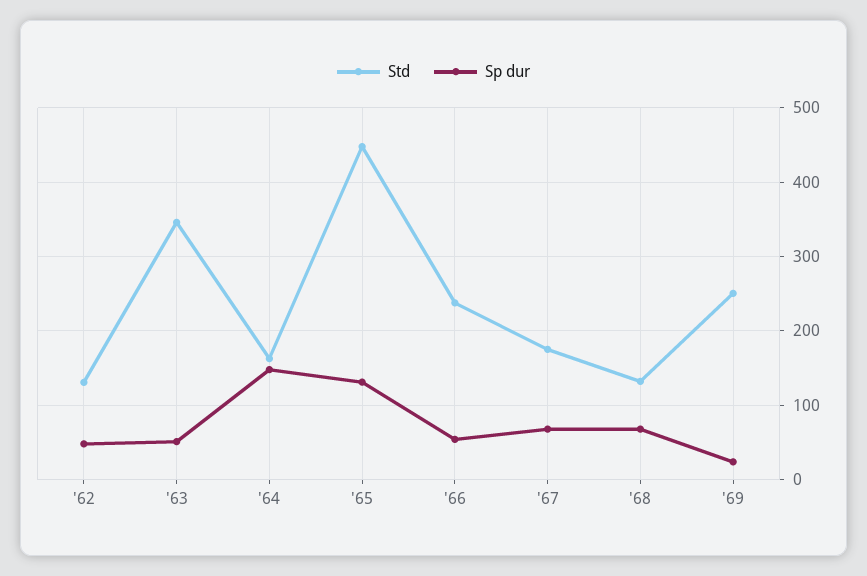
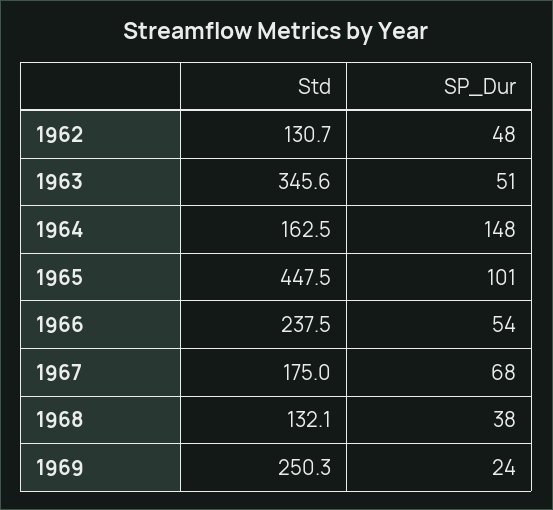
  {
    "Std": {
      "'62": 130.7,
      "'63": 345.6,
      "'64": 162.5,
      "'65": 447.5,
      "'66": 237.5,
      "'67": 175,
      "'68": 132.1,
      "'69": 250.3
    },
    "Sp dur": {
      "'62": 48,
      "'63": 51,
      "'64": 148,
-     "'65": 130,
+     "'65": 101,
      "'66": 54,
      "'67": 68,
-     "'68": 70,
+     "'68": 38,
      "'69": 24
    }
  }

